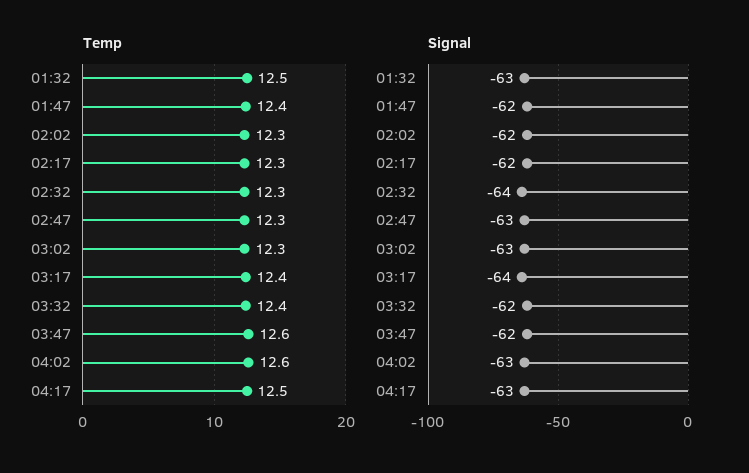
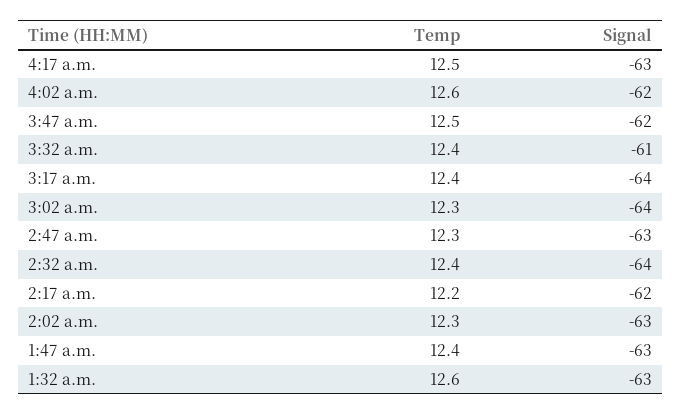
  {
    "Temp": {
-     "01:32": 12.5,
+     "01:32": 12.6,
      "01:47": 12.4,
      "02:02": 12.3,
-     "02:17": 12.3,
+     "02:17": 12.2,
-     "02:32": 12.3,
+     "02:32": 12.4,
      "02:47": 12.3,
      "03:02": 12.3,
      "03:17": 12.4,
      "03:32": 12.4,
-     "03:47": 12.6,
+     "03:47": 12.5,
      "04:02": 12.6,
      "04:17": 12.5
    },
    "Signal": {
      "01:32": -63,
-     "01:47": -62,
+     "01:47": -63,
-     "02:02": -62,
+     "02:02": -63,
      "02:17": -62,
      "02:32": -64,
      "02:47": -63,
-     "03:02": -63,
+     "03:02": -64,
      "03:17": -64,
-     "03:32": -62,
+     "03:32": -61,
      "03:47": -62,
-     "04:02": -63,
+     "04:02": -62,
      "04:17": -63
    }
  }

